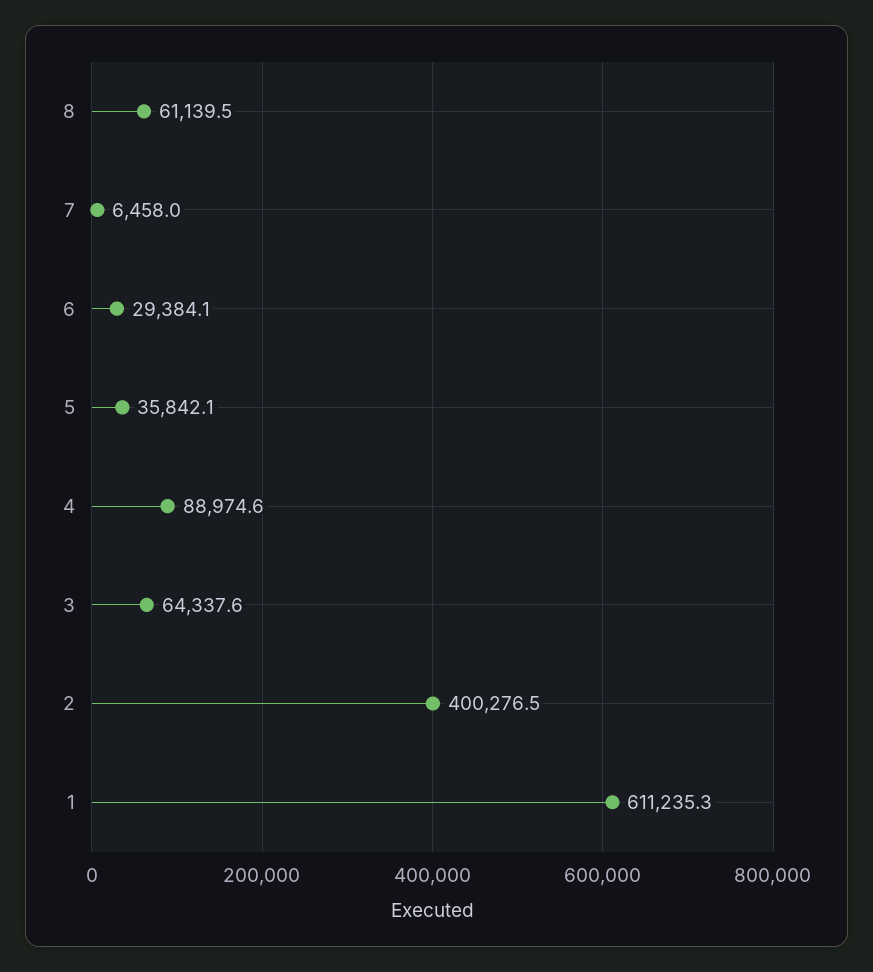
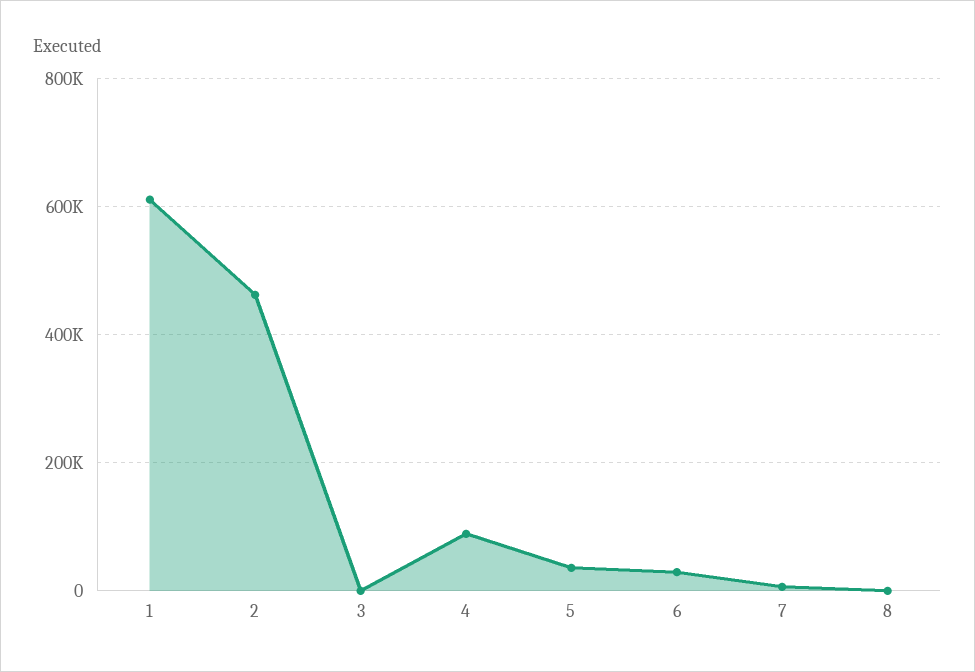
  {
-   "8": 61139.5,
+   "8": 0,
    "7": 6458,
    "6": 29384.1,
    "5": 35842.1,
    "4": 88974.6,
-   "3": 64337.6,
+   "3": 0,
-   "2": 400276.5,
+   "2": 460000,
    "1": 611235.3
  }

